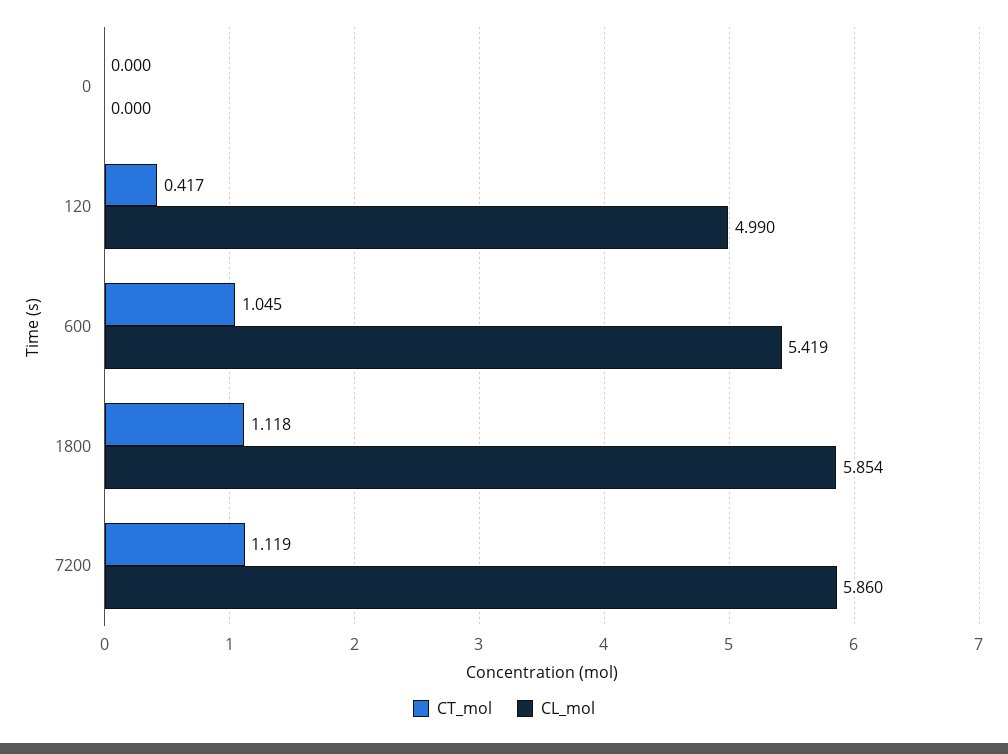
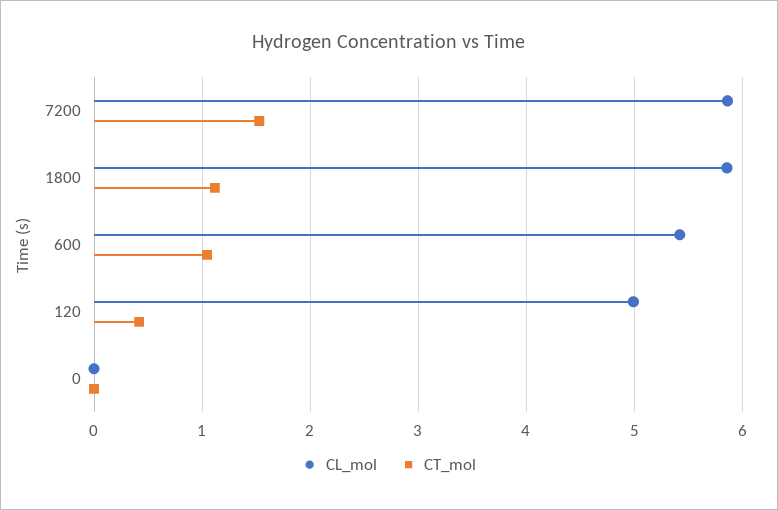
  {
    "CT_mol": {
      "0": 0,
      "120": 0.417,
      "600": 1.045,
      "1800": 1.118,
-     "7200": 1.119
+     "7200": 1.5
    },
    "CL_mol": {
      "0": 0,
      "120": 4.99,
      "600": 5.419,
      "1800": 5.854,
      "7200": 5.86
    }
  }

